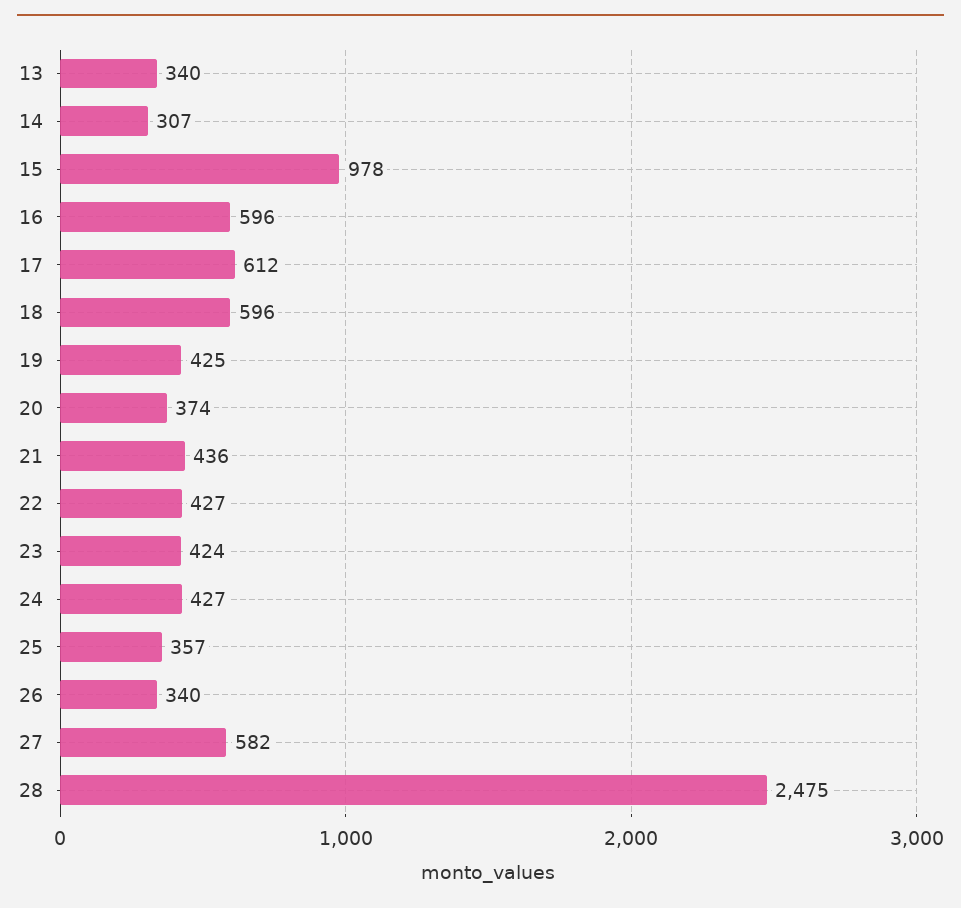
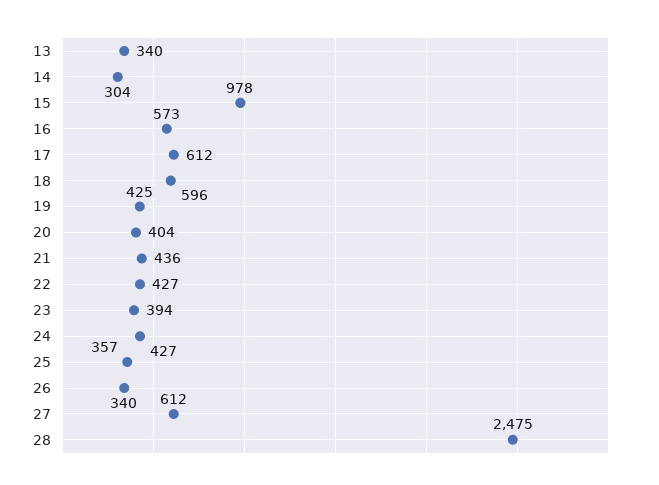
  {
    "13": 340,
-   "14": 307,
+   "14": 304,
    "15": 978,
-   "16": 596,
+   "16": 573,
    "17": 612,
    "18": 596,
    "19": 425,
-   "20": 374,
+   "20": 404,
    "21": 436,
    "22": 427,
-   "23": 424,
+   "23": 394,
    "24": 427,
    "25": 357,
    "26": 340,
-   "27": 582,
+   "27": 612,
    "28": 2475
  }

